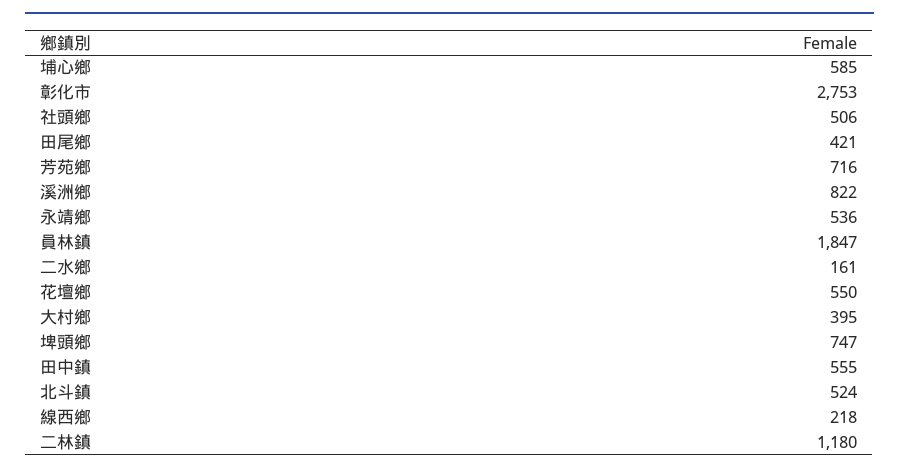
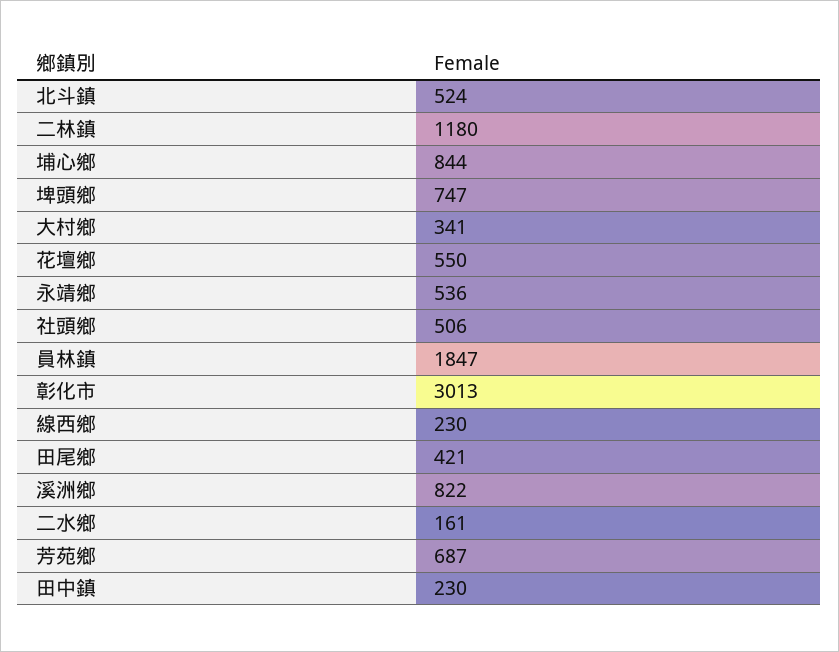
  {
-   "埔心鄉": 585,
+   "埔心鄉": 844,
-   "彰化市": 2753,
+   "彰化市": 3013,
    "社頭鄉": 506,
    "田尾鄉": 421,
-   "芳苑鄉": 716,
+   "芳苑鄉": 687,
    "溪洲鄉": 822,
    "永靖鄉": 536,
    "員林鎮": 1847,
    "二水鄉": 161,
    "花壇鄉": 550,
-   "大村鄉": 395,
+   "大村鄉": 341,
    "埤頭鄉": 747,
-   "田中鎮": 555,
+   "田中鎮": 230,
    "北斗鎮": 524,
-   "線西鄉": 218,
+   "線西鄉": 230,
    "二林鎮": 1180
  }

